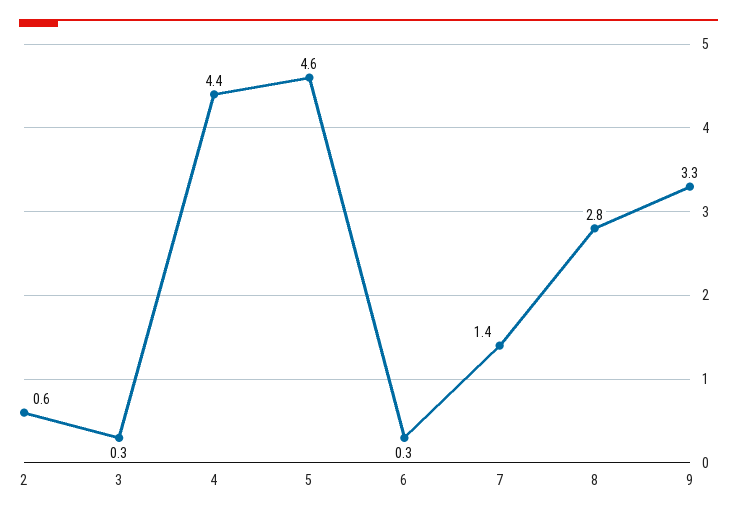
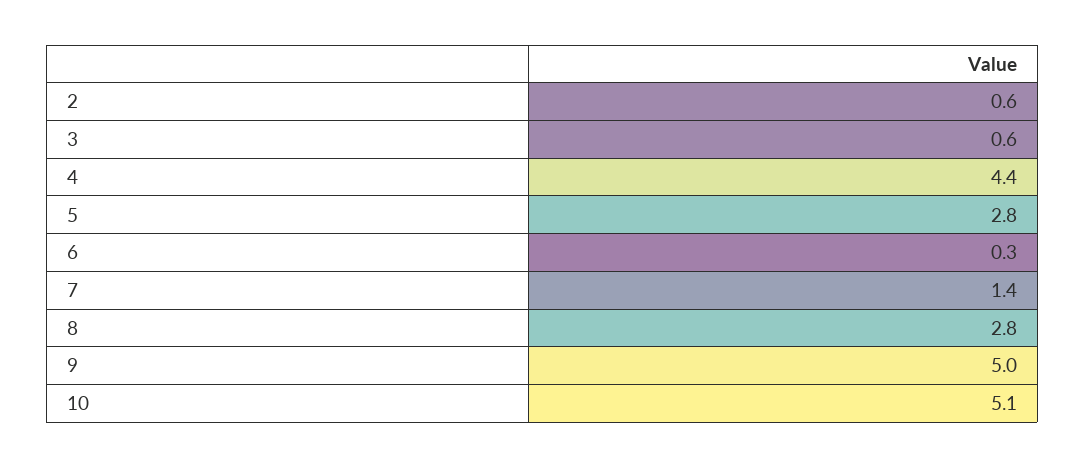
  {
    "2": 0.6,
-   "3": 0.3,
+   "3": 0.6,
    "4": 4.4,
-   "5": 4.6,
+   "5": 2.8,
    "6": 0.3,
    "7": 1.4,
    "8": 2.8,
-   "9": 3.3
+   "9": 5,
+   "10": 5.1
  }

